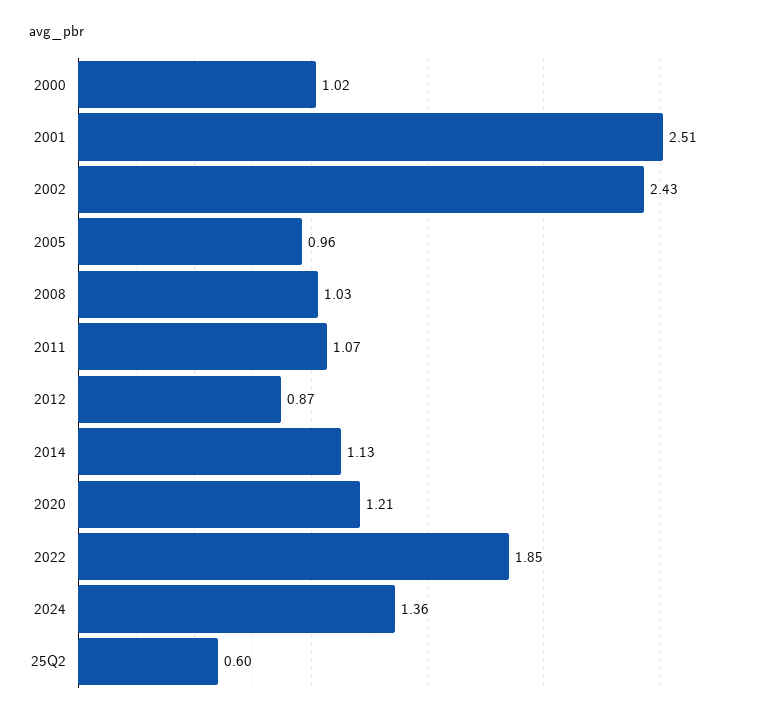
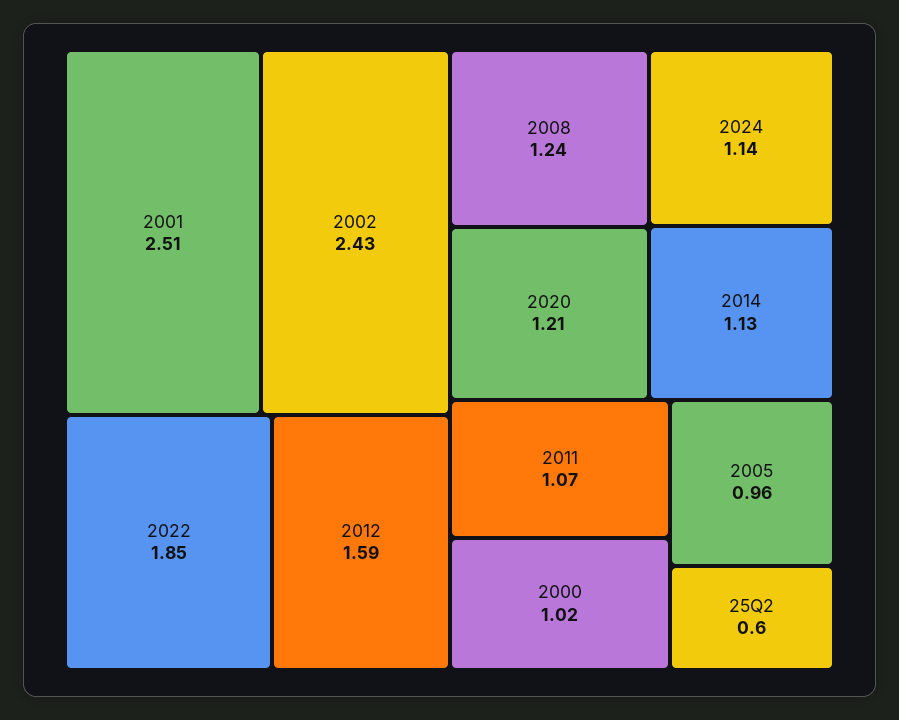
  {
    "2000": 1.02,
    "2001": 2.51,
    "2002": 2.43,
    "2005": 0.96,
-   "2008": 1.03,
+   "2008": 1.24,
    "2011": 1.07,
-   "2012": 0.87,
+   "2012": 1.59,
    "2014": 1.13,
    "2020": 1.21,
    "2022": 1.85,
-   "2024": 1.36,
+   "2024": 1.14,
    "25Q2": 0.6
  }

